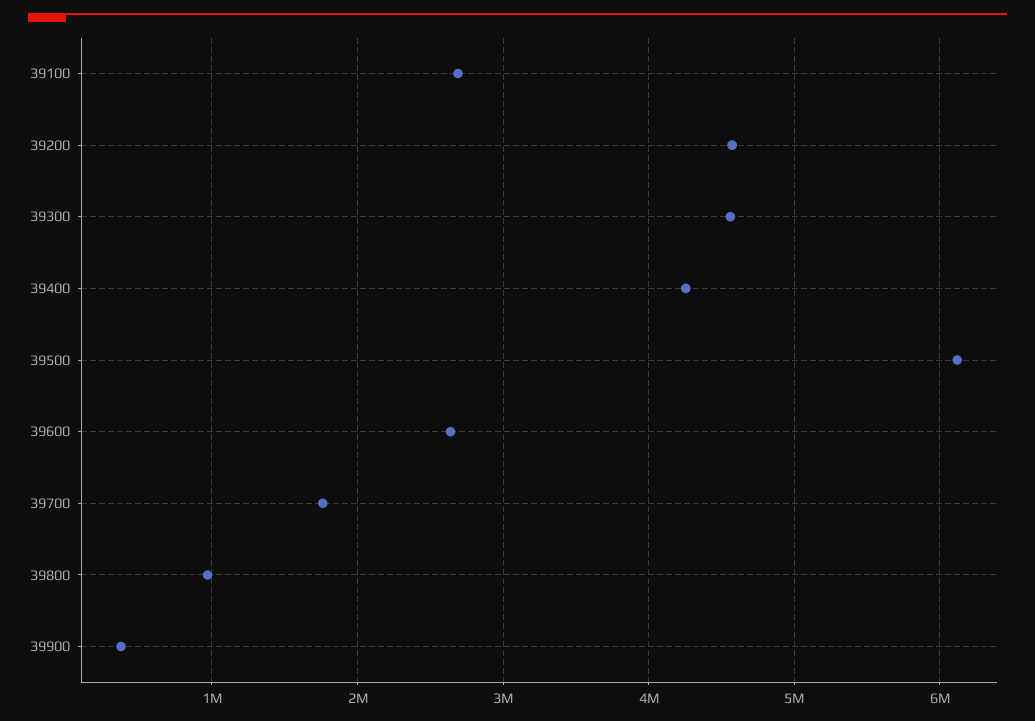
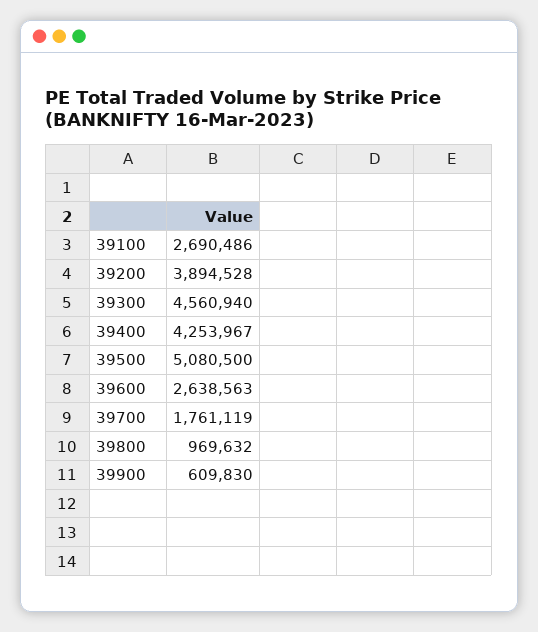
  {
    "39100": 2690486,
-   "39200": 4600000,
+   "39200": 3894528,
    "39300": 4560940,
    "39400": 4253967,
-   "39500": 6100000,
+   "39500": 5080500,
    "39600": 2638563,
    "39700": 1761119,
    "39800": 969632,
-   "39900": 400000
+   "39900": 609830
  }

